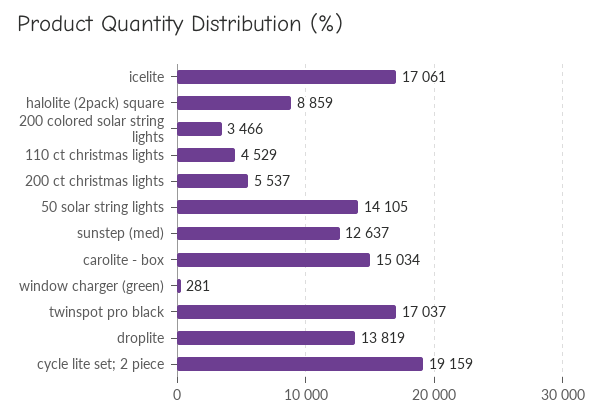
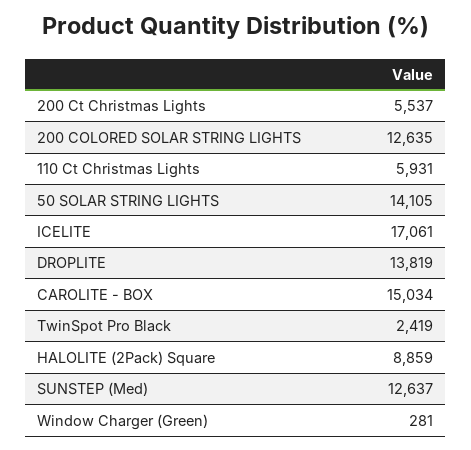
  {
    "icelite": 17061,
    "halolite (2pack) square": 8859,
-   "200 colored solar string lights": 3466,
+   "200 colored solar string lights": 12635,
-   "110 ct christmas lights": 4529,
+   "110 ct christmas lights": 5931,
    "200 ct christmas lights": 5537,
    "50 solar string lights": 14105,
    "sunstep (med)": 12637,
    "carolite - box": 15034,
    "window charger (green)": 281,
-   "twinspot pro black": 17037,
+   "twinspot pro black": 2419,
-   "droplite": 13819,
+   "droplite": 13819
-   "cycle lite set; 2 piece": 19159
  }

